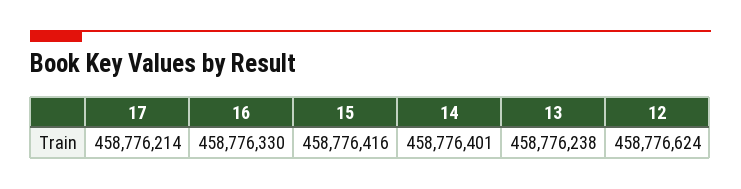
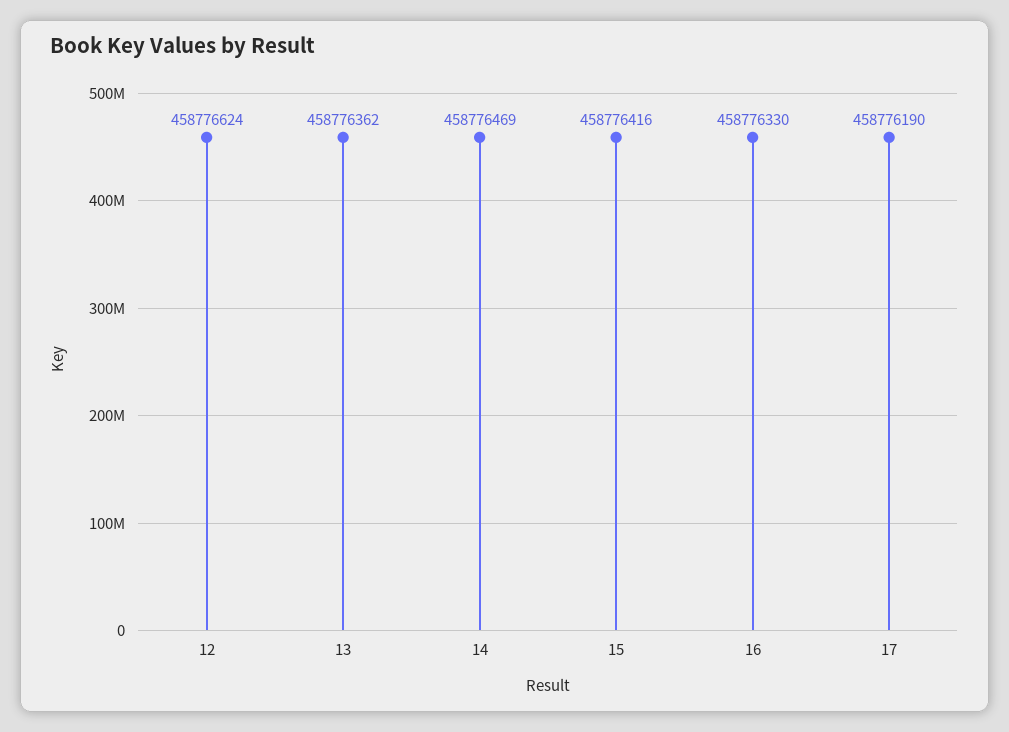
  {
-   "17": 458776214,
+   "17": 458776190,
    "16": 458776330,
    "15": 458776416,
-   "14": 458776401,
+   "14": 458776469,
-   "13": 458776238,
+   "13": 458776362,
    "12": 458776624
  }

